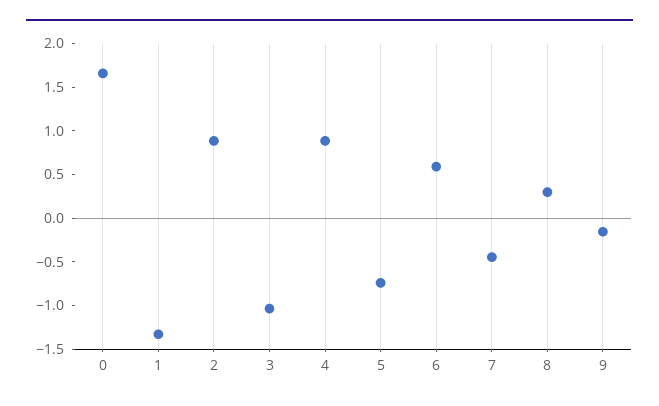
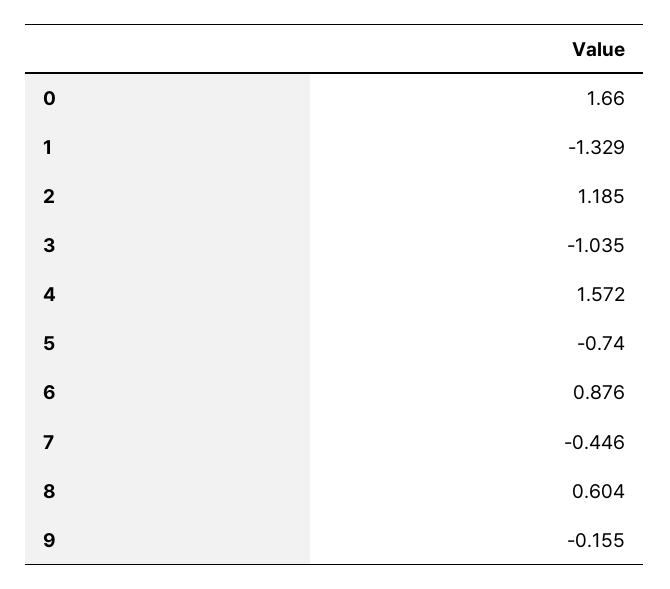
  {
    "0": 1.66,
    "1": -1.329,
-   "2": 0.9,
+   "2": 1.185,
    "3": -1.035,
-   "4": 0.9,
+   "4": 1.572,
    "5": -0.74,
-   "6": 0.6,
+   "6": 0.876,
    "7": -0.446,
-   "8": 0.3,
+   "8": 0.604,
    "9": -0.155
  }

